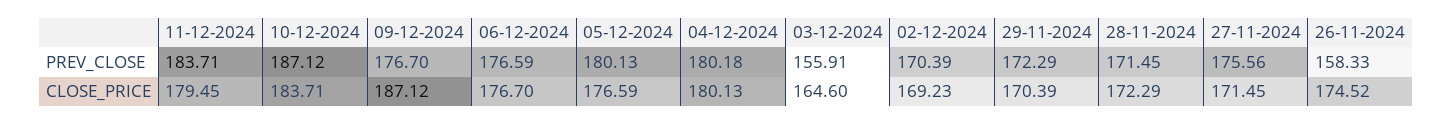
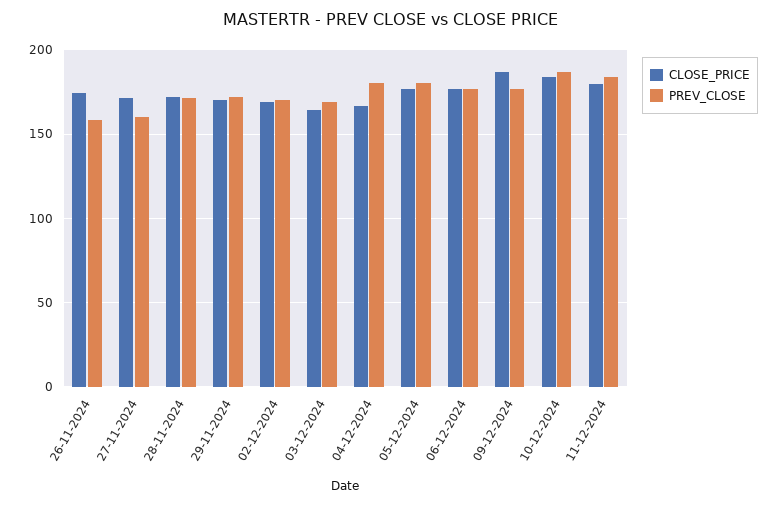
  {
    "PREV_CLOSE": {
      "11-12-2024": 183.71,
      "10-12-2024": 187.12,
      "09-12-2024": 176.7,
      "06-12-2024": 176.59,
      "05-12-2024": 180.13,
      "04-12-2024": 180.18,
-     "03-12-2024": 155.91,
+     "03-12-2024": 170,
      "02-12-2024": 170.39,
      "29-11-2024": 172.29,
      "28-11-2024": 171.45,
-     "27-11-2024": 175.56,
+     "27-11-2024": 160,
      "26-11-2024": 158.33
    },
    "CLOSE_PRICE": {
      "11-12-2024": 179.45,
      "10-12-2024": 183.71,
      "09-12-2024": 187.12,
      "06-12-2024": 176.7,
      "05-12-2024": 176.59,
-     "04-12-2024": 180.13,
+     "04-12-2024": 165,
      "03-12-2024": 164.6,
      "02-12-2024": 169.23,
      "29-11-2024": 170.39,
      "28-11-2024": 172.29,
      "27-11-2024": 171.45,
      "26-11-2024": 174.52
    }
  }

